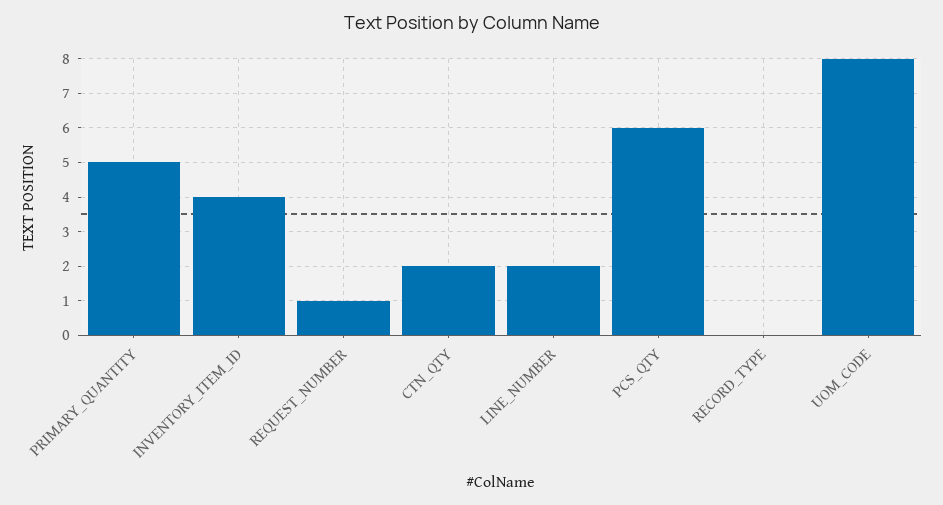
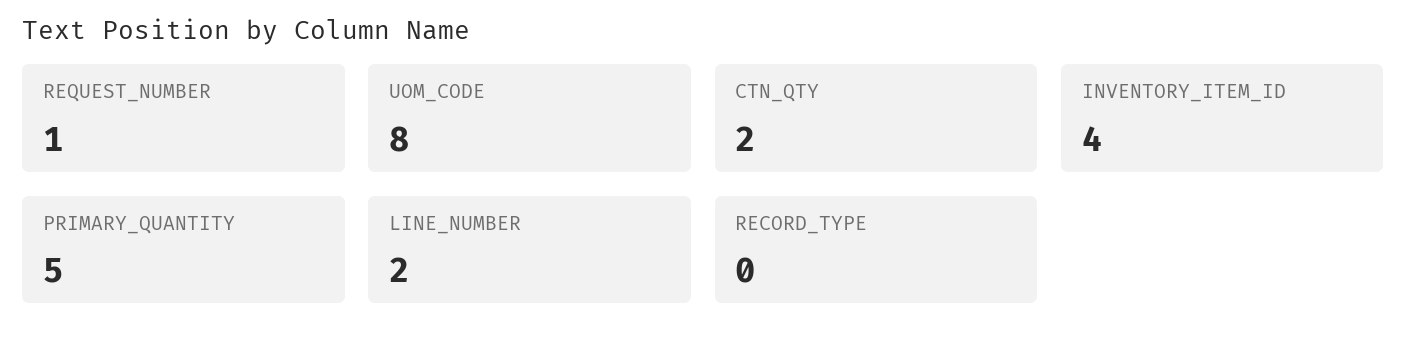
  {
    "PRIMARY_QUANTITY": 5,
    "INVENTORY_ITEM_ID": 4,
    "REQUEST_NUMBER": 1,
    "CTN_QTY": 2,
    "LINE_NUMBER": 2,
-   "PCS_QTY": 6,
    "RECORD_TYPE": 0,
    "UOM_CODE": 8
  }

